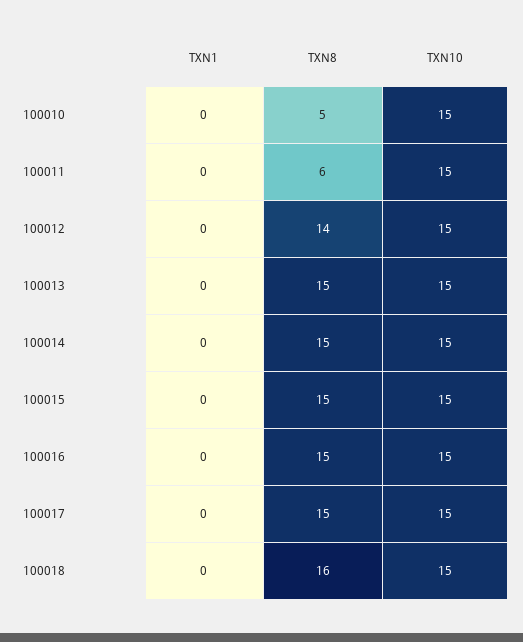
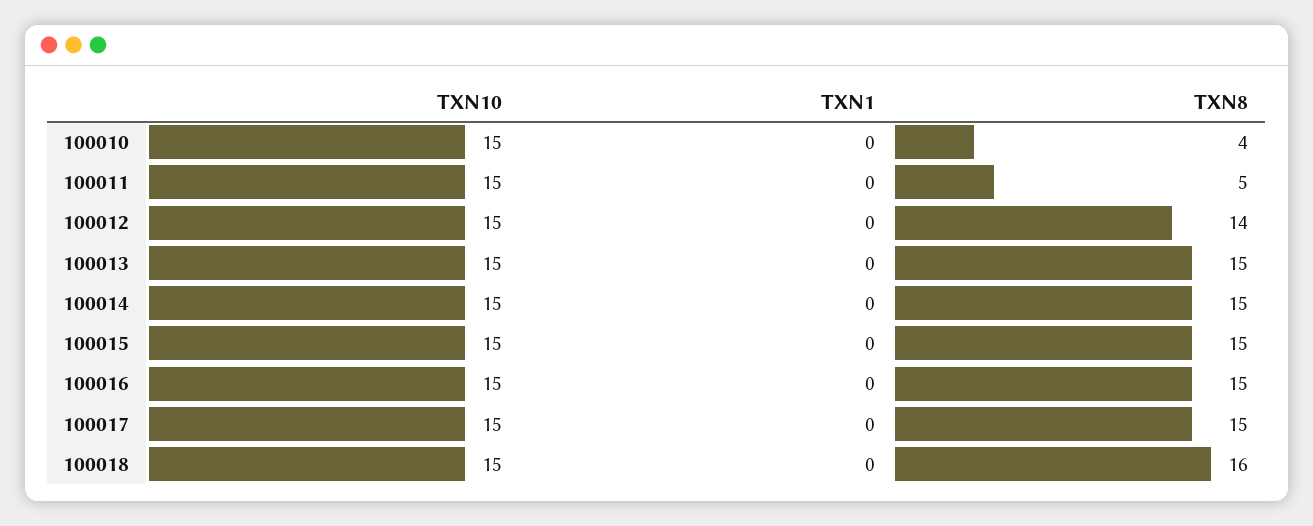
  {
    "TXN1": {
      "100010": 0,
      "100011": 0,
      "100012": 0,
      "100013": 0,
      "100014": 0,
      "100015": 0,
      "100016": 0,
      "100017": 0,
      "100018": 0
    },
    "TXN8": {
-     "100010": 5,
+     "100010": 4,
-     "100011": 6,
+     "100011": 5,
      "100012": 14,
      "100013": 15,
      "100014": 15,
      "100015": 15,
      "100016": 15,
      "100017": 15,
      "100018": 16
    },
    "TXN10": {
      "100010": 15,
      "100011": 15,
      "100012": 15,
      "100013": 15,
      "100014": 15,
      "100015": 15,
      "100016": 15,
      "100017": 15,
      "100018": 15
    }
  }

